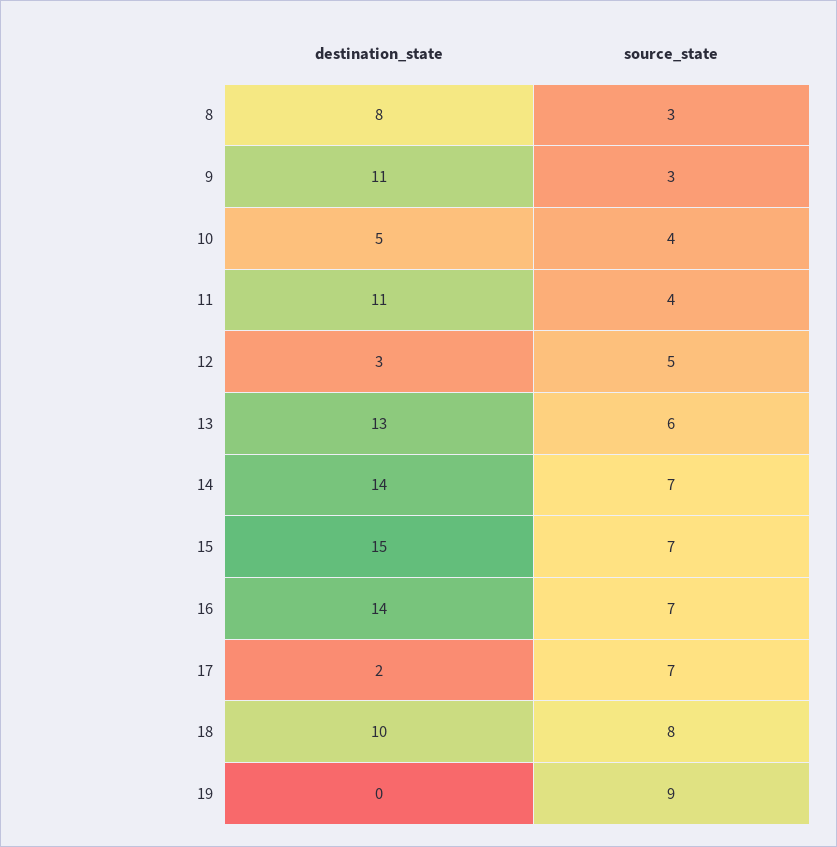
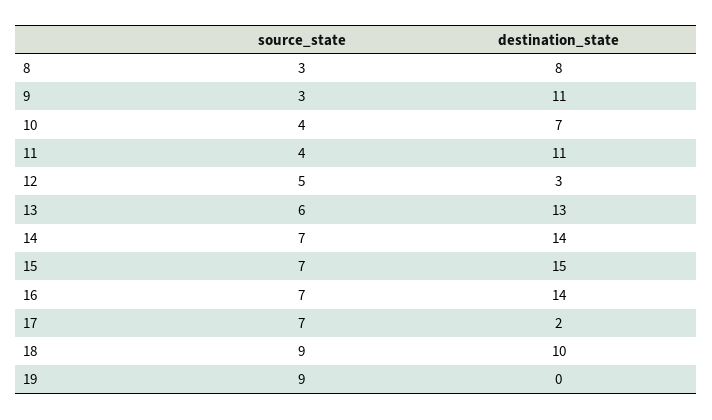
  {
    "destination_state": {
      "8": 8,
      "9": 11,
-     "10": 5,
+     "10": 7,
      "11": 11,
      "12": 3,
      "13": 13,
      "14": 14,
      "15": 15,
      "16": 14,
      "17": 2,
      "18": 10,
      "19": 0
    },
    "source_state": {
      "8": 3,
      "9": 3,
      "10": 4,
      "11": 4,
      "12": 5,
      "13": 6,
      "14": 7,
      "15": 7,
      "16": 7,
      "17": 7,
-     "18": 8,
+     "18": 9,
      "19": 9
    }
  }

